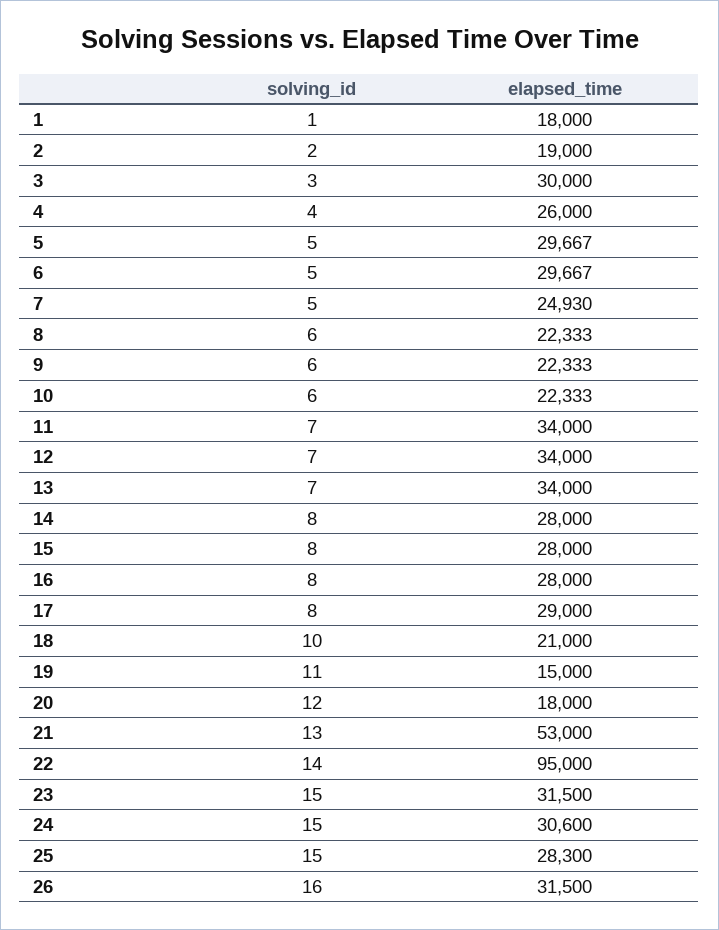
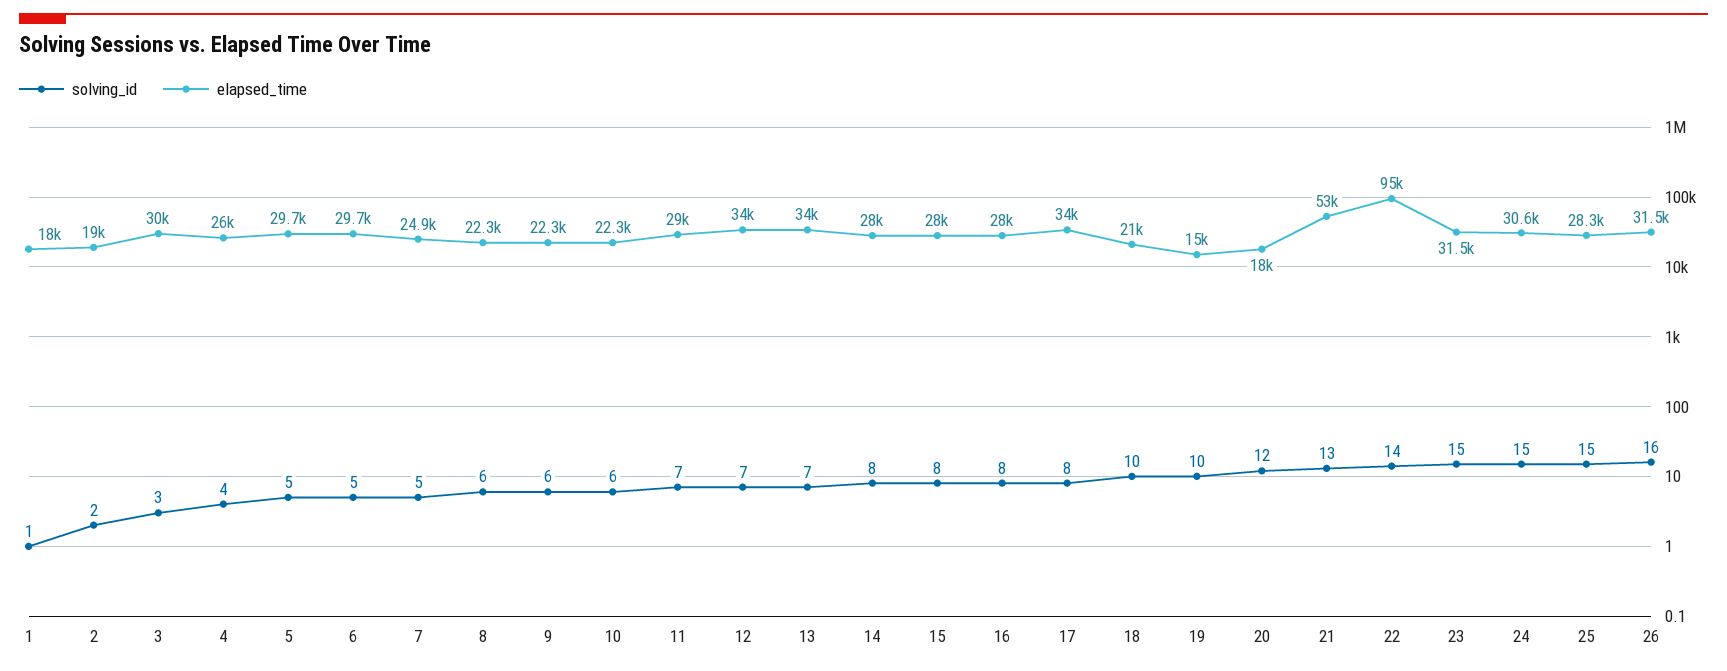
  {
    "solving_id": {
      "1": 1,
      "2": 2,
      "3": 3,
      "4": 4,
      "5": 5,
      "6": 5,
      "7": 5,
      "8": 6,
      "9": 6,
      "10": 6,
      "11": 7,
      "12": 7,
      "13": 7,
      "14": 8,
      "15": 8,
      "16": 8,
      "17": 8,
      "18": 10,
-     "19": 11,
+     "19": 10,
      "20": 12,
      "21": 13,
      "22": 14,
      "23": 15,
      "24": 15,
      "25": 15,
      "26": 16
    },
    "elapsed_time": {
      "1": 18000,
      "2": 19000,
      "3": 30000,
      "4": 26000,
      "5": 29667,
      "6": 29667,
      "7": 24930,
      "8": 22333,
      "9": 22333,
      "10": 22333,
-     "11": 34000,
+     "11": 29000,
      "12": 34000,
      "13": 34000,
      "14": 28000,
      "15": 28000,
      "16": 28000,
-     "17": 29000,
+     "17": 34000,
      "18": 21000,
      "19": 15000,
      "20": 18000,
      "21": 53000,
      "22": 95000,
      "23": 31500,
      "24": 30600,
      "25": 28300,
      "26": 31500
    }
  }

